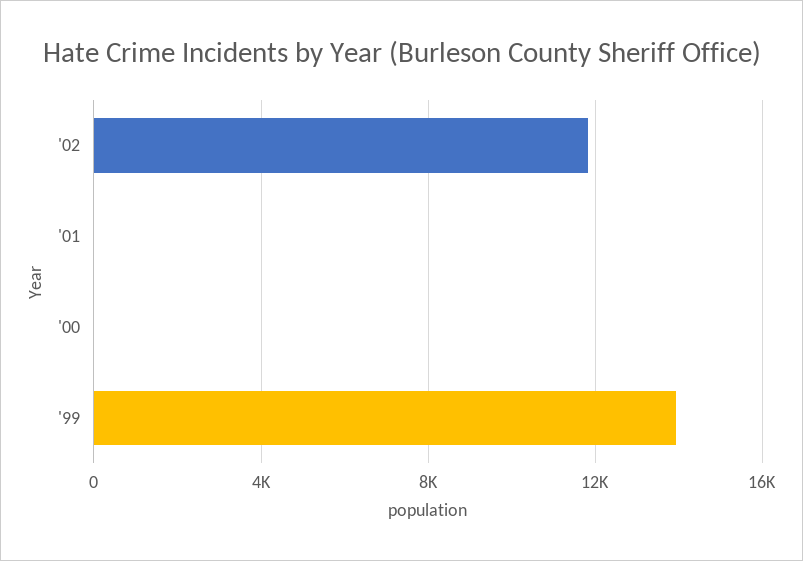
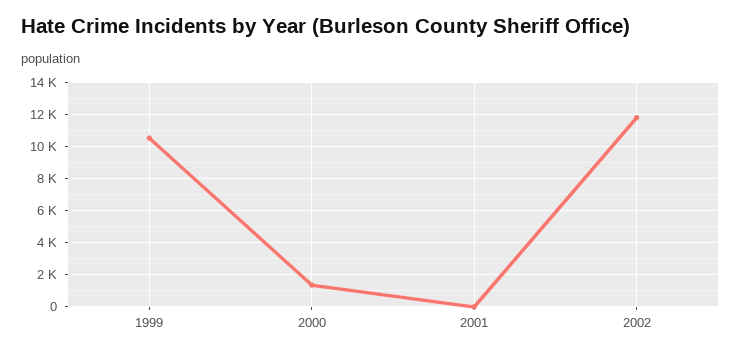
  {
    "'02": 12000,
    "'01": 0,
-   "'00": 0,
+   "'00": 1500,
-   "'99": 14000
+   "'99": 10500
  }

